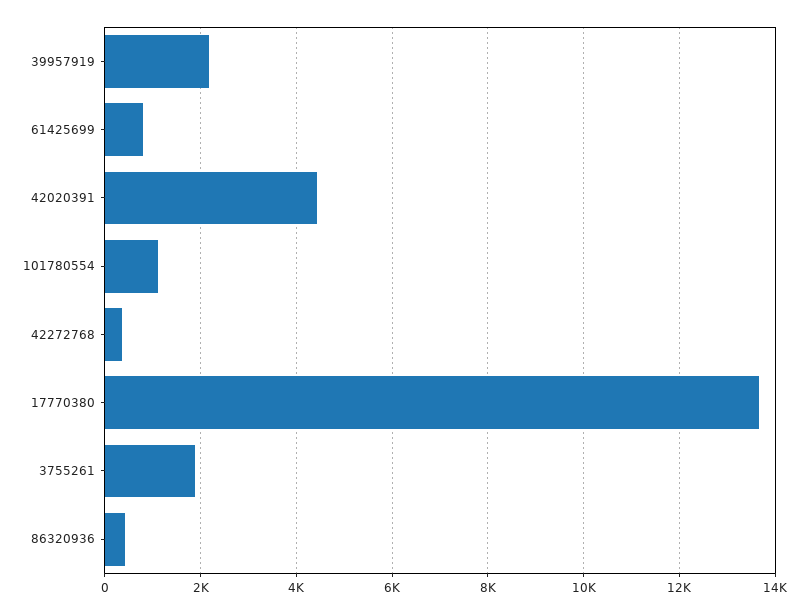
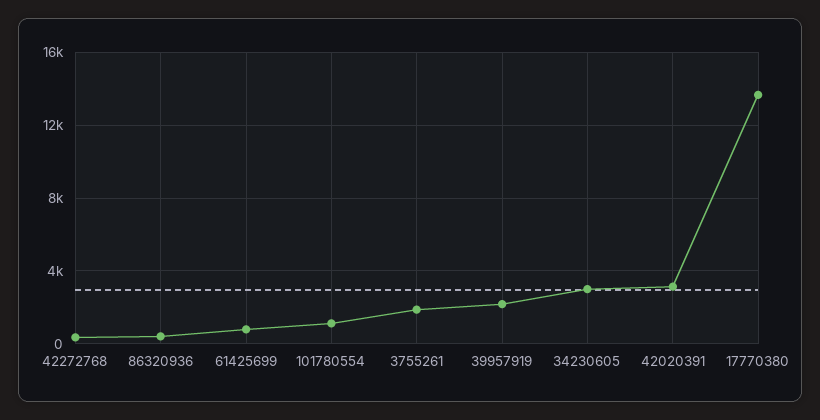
  {
    "39957919": 2200,
    "61425699": 800,
-   "42020391": 4400,
+   "42020391": 3000,
    "101780554": 1200,
    "42272768": 400,
    "17770380": 13600,
    "3755261": 1800,
-   "86320936": 400
+   "86320936": 400,
+   "34230605": 3000
  }

